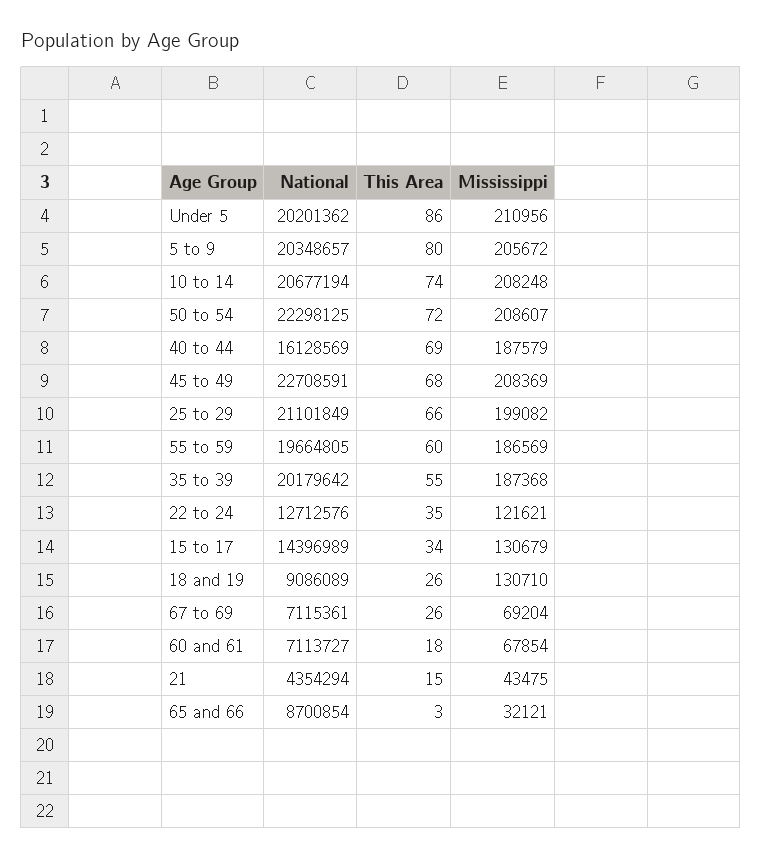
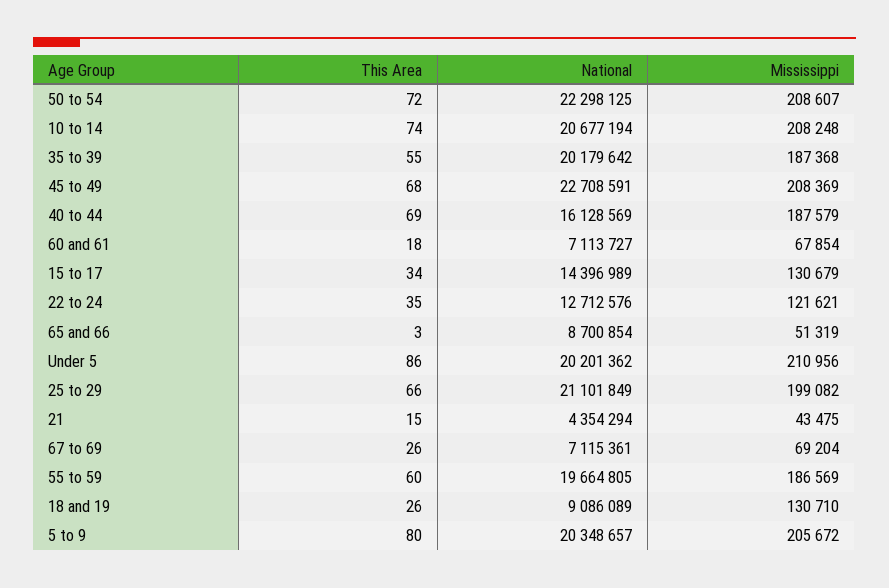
  {
    "National": {
      "Under 5": 20201362,
      "5 to 9": 20348657,
      "10 to 14": 20677194,
      "50 to 54": 22298125,
      "40 to 44": 16128569,
      "45 to 49": 22708591,
      "25 to 29": 21101849,
      "55 to 59": 19664805,
      "35 to 39": 20179642,
      "22 to 24": 12712576,
      "15 to 17": 14396989,
      "18 and 19": 9086089,
      "67 to 69": 7115361,
      "60 and 61": 7113727,
      "21": 4354294,
      "65 and 66": 8700854
    },
    "This Area": {
      "Under 5": 86,
      "5 to 9": 80,
      "10 to 14": 74,
      "50 to 54": 72,
      "40 to 44": 69,
      "45 to 49": 68,
      "25 to 29": 66,
      "55 to 59": 60,
      "35 to 39": 55,
      "22 to 24": 35,
      "15 to 17": 34,
      "18 and 19": 26,
      "67 to 69": 26,
      "60 and 61": 18,
      "21": 15,
      "65 and 66": 3
    },
    "Mississippi": {
      "Under 5": 210956,
      "5 to 9": 205672,
      "10 to 14": 208248,
      "50 to 54": 208607,
      "40 to 44": 187579,
      "45 to 49": 208369,
      "25 to 29": 199082,
      "55 to 59": 186569,
      "35 to 39": 187368,
      "22 to 24": 121621,
      "15 to 17": 130679,
      "18 and 19": 130710,
      "67 to 69": 69204,
      "60 and 61": 67854,
      "21": 43475,
-     "65 and 66": 32121
+     "65 and 66": 51319
    }
  }

